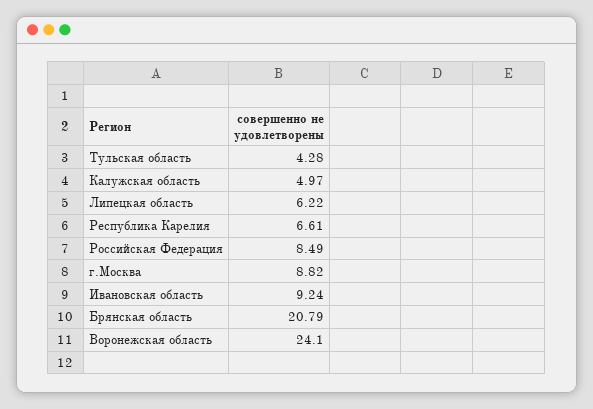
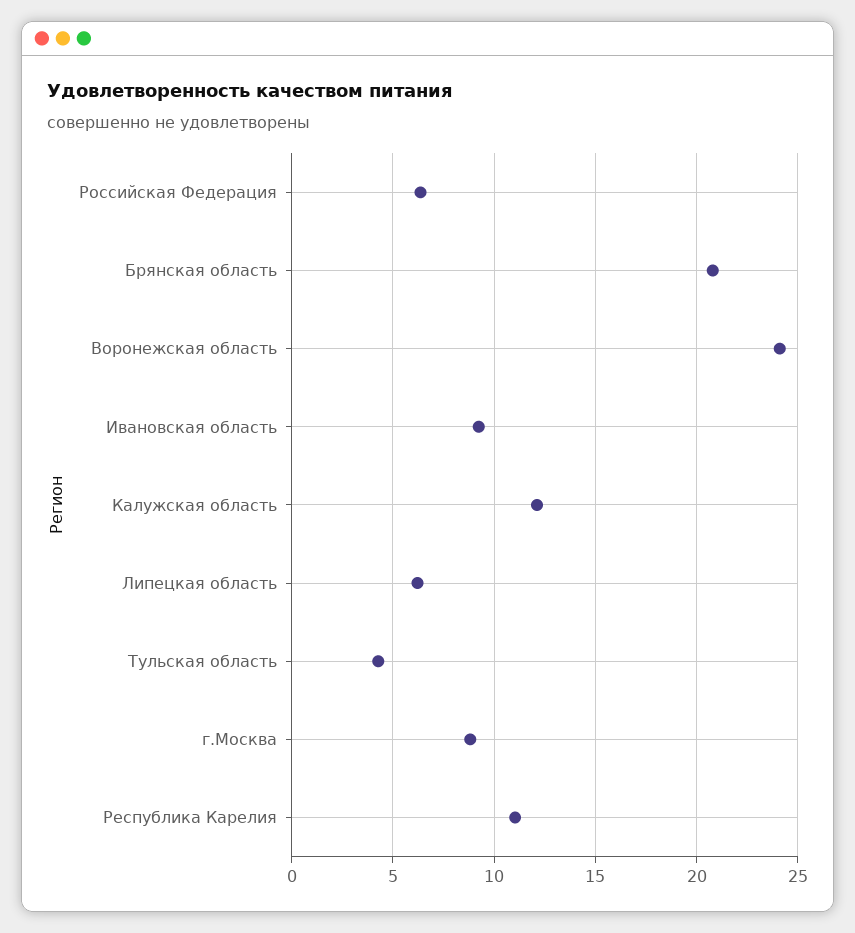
  {
    "Тульская область": 4.28,
-   "Калужская область": 4.97,
+   "Калужская область": 12,
    "Липецкая область": 6.22,
-   "Республика Карелия": 6.61,
+   "Республика Карелия": 11,
-   "Российская Федерация": 8.49,
+   "Российская Федерация": 6.5,
    "г.Москва": 8.82,
    "Ивановская область": 9.24,
    "Брянская область": 20.79,
    "Bоронежская область": 24.1
  }

